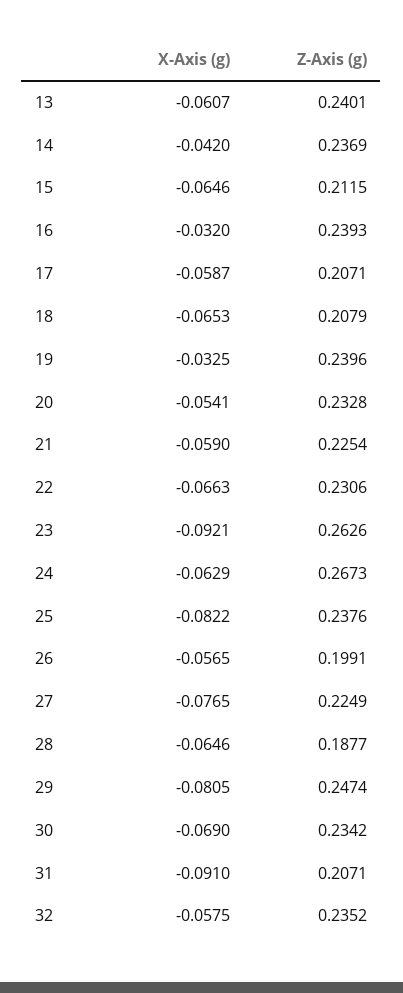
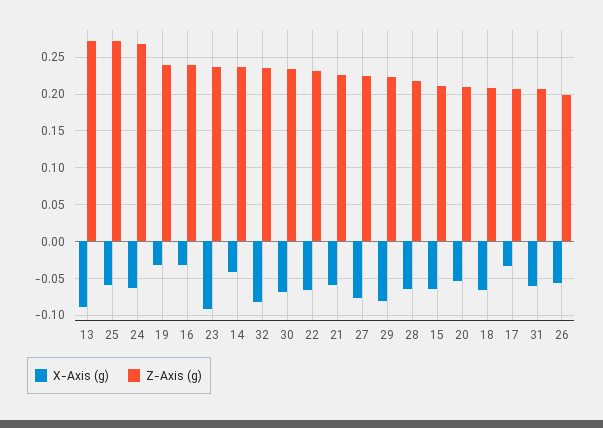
  {
    "X-Axis (g)": {
-     "13": -0.0607,
+     "13": -0.09,
      "14": -0.042,
      "15": -0.0646,
      "16": -0.032,
-     "17": -0.0587,
+     "17": -0.03,
      "18": -0.0653,
      "19": -0.0325,
      "20": -0.0541,
      "21": -0.059,
      "22": -0.0663,
      "23": -0.0921,
      "24": -0.0629,
-     "25": -0.0822,
+     "25": -0.06,
      "26": -0.0565,
      "27": -0.0765,
      "28": -0.0646,
      "29": -0.0805,
      "30": -0.069,
-     "31": -0.091,
+     "31": -0.06,
-     "32": -0.0575
+     "32": -0.08
    },
    "Z-Axis (g)": {
-     "13": 0.2401,
+     "13": 0.27,
      "14": 0.2369,
      "15": 0.2115,
      "16": 0.2393,
      "17": 0.2071,
      "18": 0.2079,
      "19": 0.2396,
-     "20": 0.2328,
+     "20": 0.21,
      "21": 0.2254,
      "22": 0.2306,
-     "23": 0.2626,
+     "23": 0.24,
      "24": 0.2673,
-     "25": 0.2376,
+     "25": 0.27,
      "26": 0.1991,
      "27": 0.2249,
-     "28": 0.1877,
+     "28": 0.22,
-     "29": 0.2474,
+     "29": 0.22,
      "30": 0.2342,
      "31": 0.2071,
      "32": 0.2352
    }
  }

